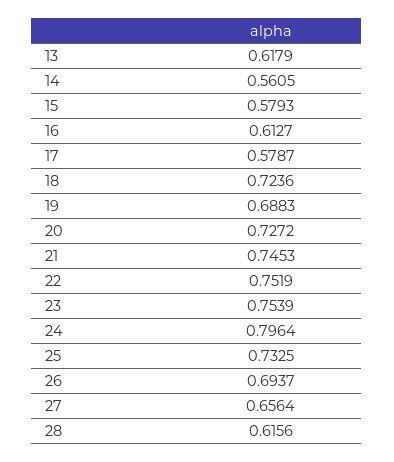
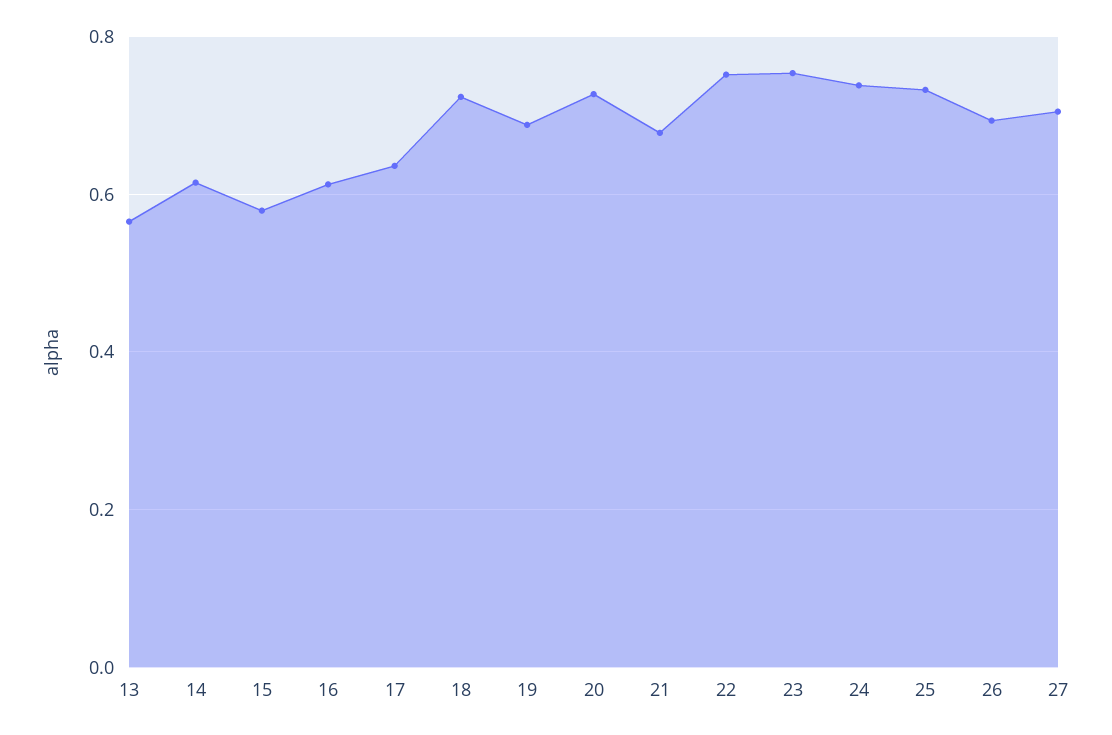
  {
-   "13": 0.6179,
+   "13": 0.56,
-   "14": 0.5605,
+   "14": 0.62,
    "15": 0.5793,
    "16": 0.6127,
-   "17": 0.5787,
+   "17": 0.64,
    "18": 0.7236,
    "19": 0.6883,
    "20": 0.7272,
-   "21": 0.7453,
+   "21": 0.68,
    "22": 0.7519,
    "23": 0.7539,
-   "24": 0.7964,
+   "24": 0.74,
    "25": 0.7325,
    "26": 0.6937,
-   "27": 0.6564,
+   "27": 0.7
-   "28": 0.6156
  }

